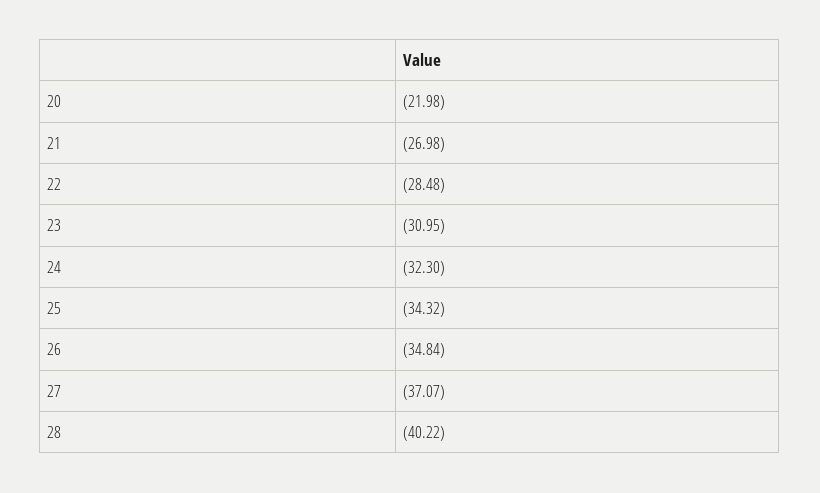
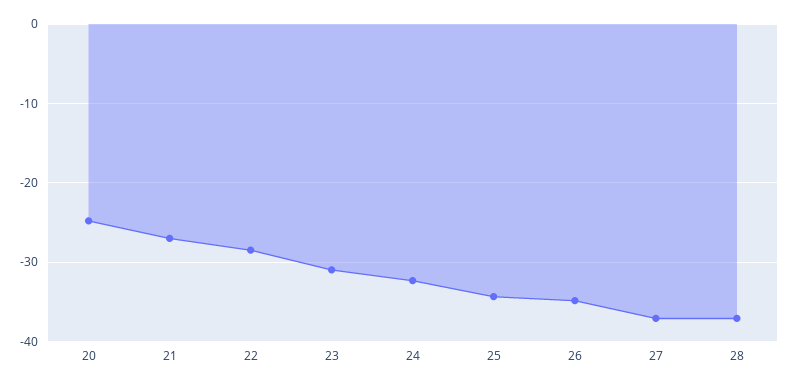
  {
-   "20": -21.98,
+   "20": -25,
    "21": -26.98,
    "22": -28.48,
    "23": -30.95,
    "24": -32.3,
    "25": -34.32,
    "26": -34.84,
    "27": -37.07,
-   "28": -40.22
+   "28": -37
  }

